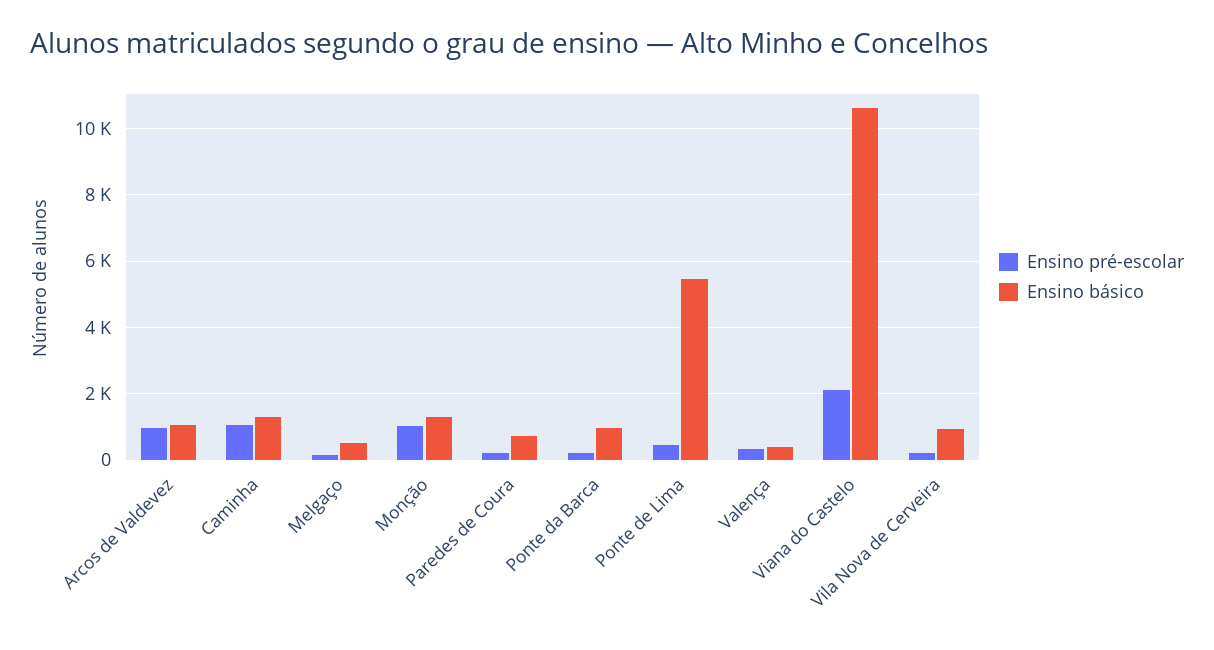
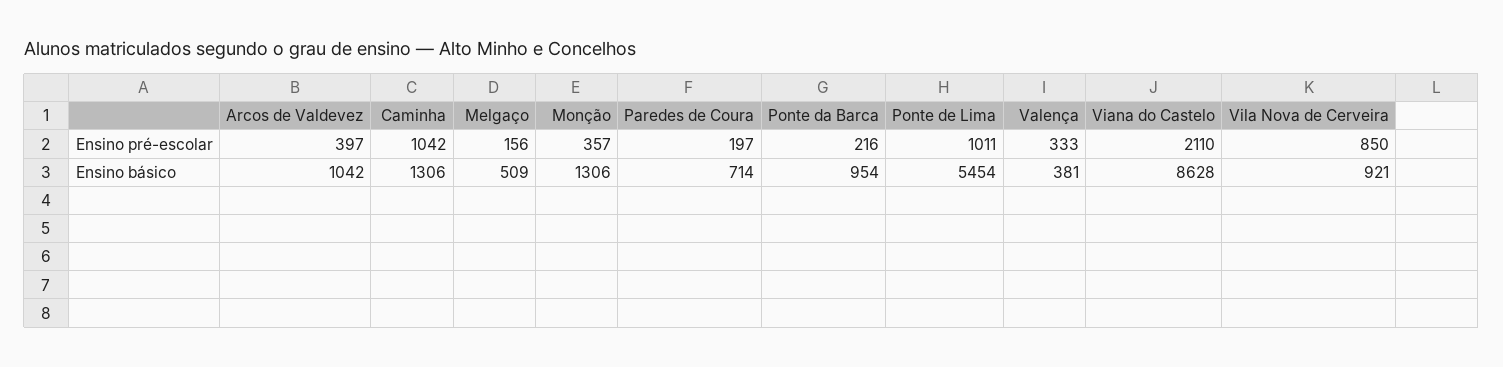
  {
    "Ensino pré-escolar": {
-     "Arcos de Valdevez": 1000,
+     "Arcos de Valdevez": 397,
      "Caminha": 1042,
      "Melgaço": 156,
-     "Monção": 1000,
+     "Monção": 357,
      "Paredes de Coura": 197,
      "Ponte da Barca": 216,
-     "Ponte de Lima": 400,
+     "Ponte de Lima": 1011,
      "Valença": 333,
      "Viana do Castelo": 2110,
-     "Vila Nova de Cerveira": 200
+     "Vila Nova de Cerveira": 850
    },
    "Ensino básico": {
      "Arcos de Valdevez": 1042,
      "Caminha": 1306,
      "Melgaço": 509,
      "Monção": 1306,
      "Paredes de Coura": 714,
      "Ponte da Barca": 954,
      "Ponte de Lima": 5454,
      "Valença": 381,
-     "Viana do Castelo": 10600,
+     "Viana do Castelo": 8628,
      "Vila Nova de Cerveira": 921
    }
  }

